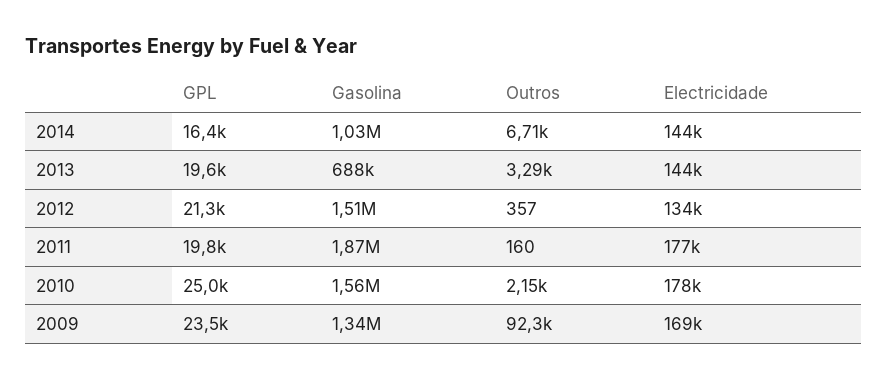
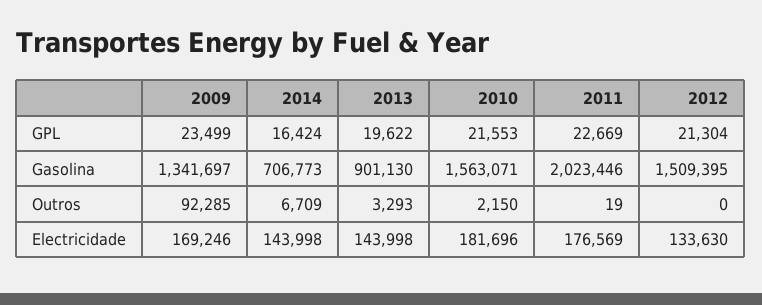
  {
    "GPL": {
      "2014": 16424,
      "2013": 19622,
      "2012": 21304,
-     "2011": 19800,
+     "2011": 22669,
-     "2010": 25000,
+     "2010": 21553,
      "2009": 23499
    },
    "Gasolina": {
-     "2014": 1030000,
+     "2014": 706773,
-     "2013": 688000,
+     "2013": 901130,
      "2012": 1509395,
-     "2011": 1870000,
+     "2011": 2023446,
      "2010": 1563071,
      "2009": 1341697
    },
    "Outros": {
      "2014": 6709,
      "2013": 3293,
-     "2012": 357,
+     "2012": 0,
-     "2011": 160,
+     "2011": 19,
      "2010": 2150,
      "2009": 92285
    },
    "Electricidade": {
      "2014": 143998,
      "2013": 143998,
      "2012": 133630,
      "2011": 176569,
-     "2010": 178000,
+     "2010": 181696,
      "2009": 169246
    }
  }

